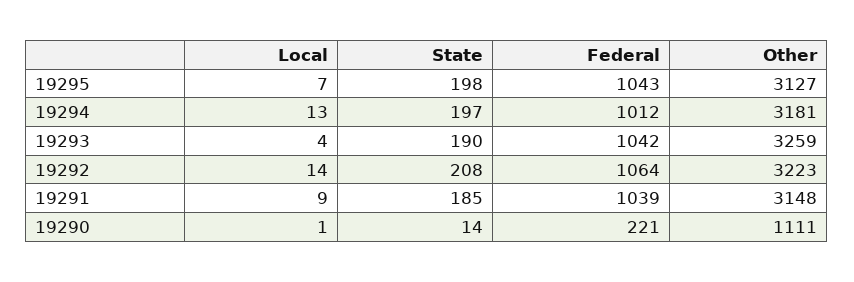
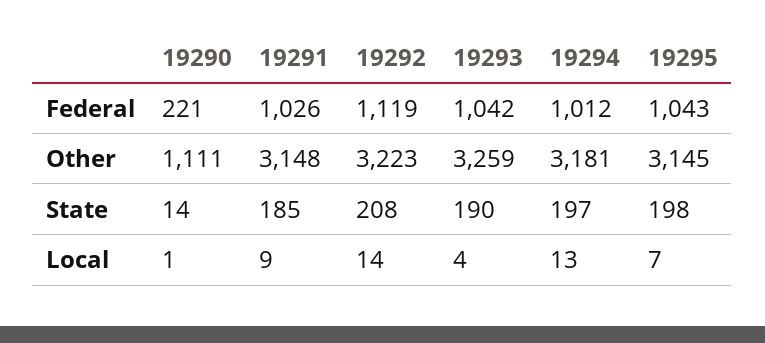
  {
    "Local": {
      "19295": 7,
      "19294": 13,
      "19293": 4,
      "19292": 14,
      "19291": 9,
      "19290": 1
    },
    "State": {
      "19295": 198,
      "19294": 197,
      "19293": 190,
      "19292": 208,
      "19291": 185,
      "19290": 14
    },
    "Federal": {
      "19295": 1043,
      "19294": 1012,
      "19293": 1042,
-     "19292": 1064,
+     "19292": 1119,
-     "19291": 1039,
+     "19291": 1026,
      "19290": 221
    },
    "Other": {
-     "19295": 3127,
+     "19295": 3145,
      "19294": 3181,
      "19293": 3259,
      "19292": 3223,
      "19291": 3148,
      "19290": 1111
    }
  }

